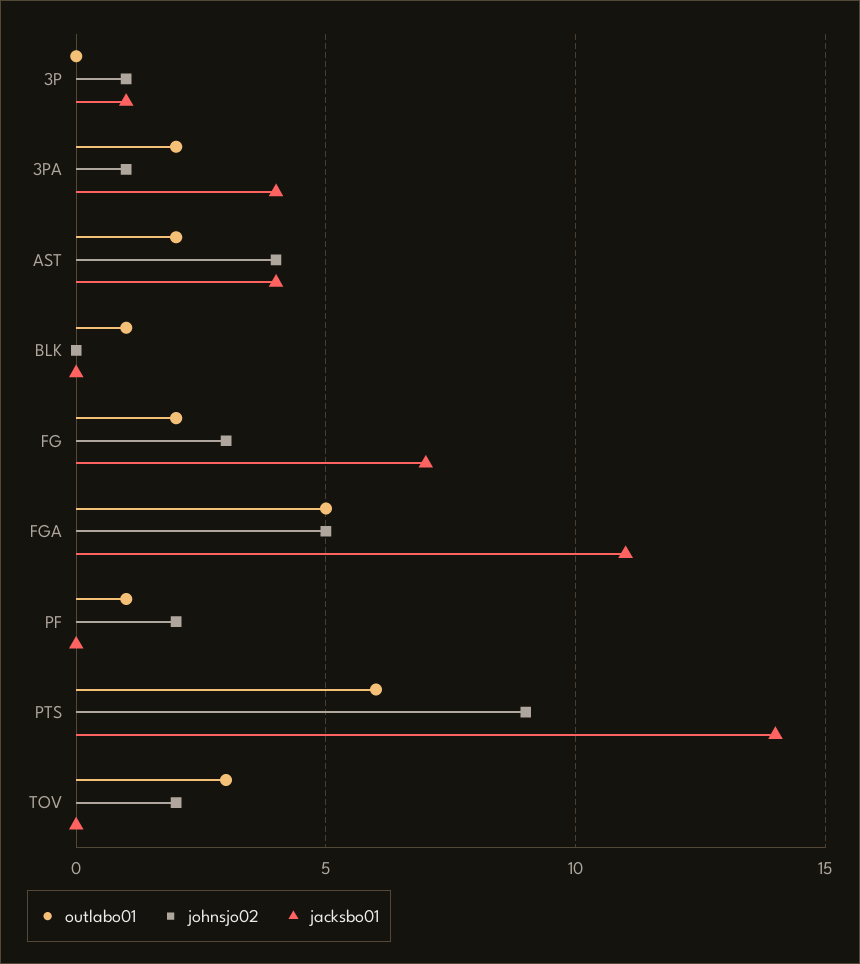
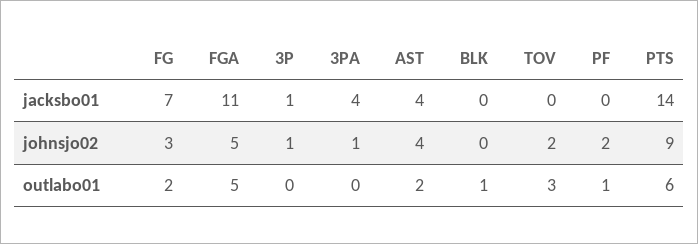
  {
    "outlabo01": {
      "3P": 0,
-     "3PA": 2,
+     "3PA": 0,
      "AST": 2,
      "BLK": 1,
      "FG": 2,
      "FGA": 5,
      "PF": 1,
      "PTS": 6,
      "TOV": 3
    },
    "johnsjo02": {
      "3P": 1,
      "3PA": 1,
      "AST": 4,
      "BLK": 0,
      "FG": 3,
      "FGA": 5,
      "PF": 2,
      "PTS": 9,
      "TOV": 2
    },
    "jacksbo01": {
      "3P": 1,
      "3PA": 4,
      "AST": 4,
      "BLK": 0,
      "FG": 7,
      "FGA": 11,
      "PF": 0,
      "PTS": 14,
      "TOV": 0
    }
  }

